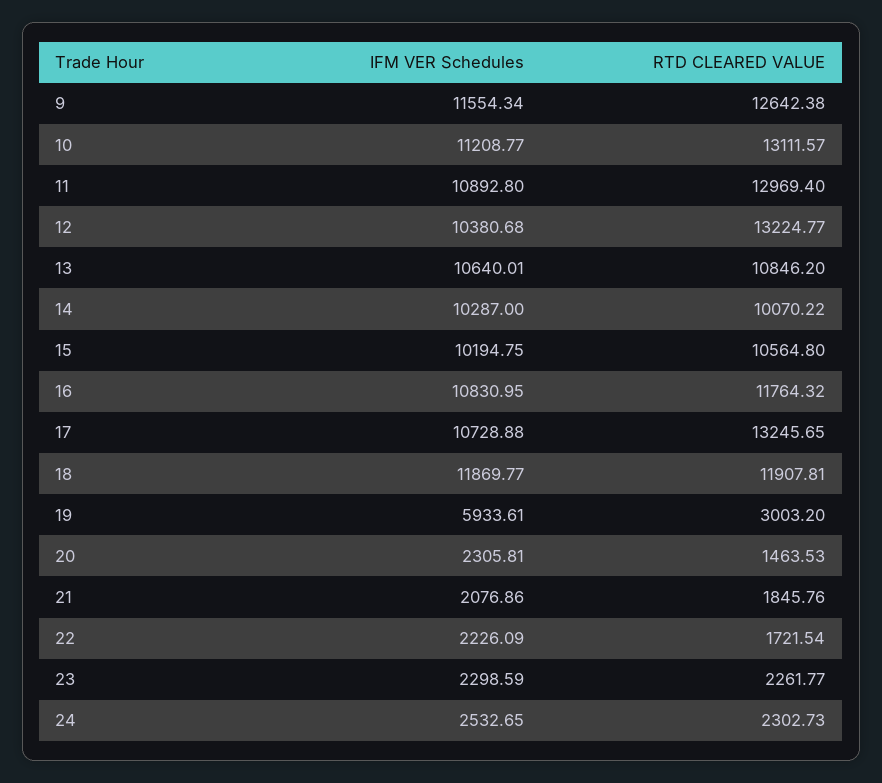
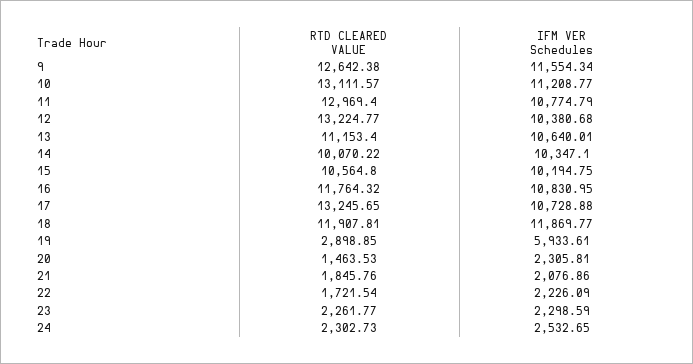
  {
    "IFM VER Schedules": {
      "9": 11554.34,
      "10": 11208.77,
-     "11": 10892.8,
+     "11": 10774.79,
      "12": 10380.68,
      "13": 10640.01,
-     "14": 10287,
+     "14": 10347.1,
      "15": 10194.75,
      "16": 10830.95,
      "17": 10728.88,
      "18": 11869.77,
      "19": 5933.61,
      "20": 2305.81,
      "21": 2076.86,
      "22": 2226.09,
      "23": 2298.59,
      "24": 2532.65
    },
    "RTD CLEARED VALUE": {
      "9": 12642.38,
      "10": 13111.57,
      "11": 12969.4,
      "12": 13224.77,
-     "13": 10846.2,
+     "13": 11153.4,
      "14": 10070.22,
      "15": 10564.8,
      "16": 11764.32,
      "17": 13245.65,
      "18": 11907.81,
-     "19": 3003.2,
+     "19": 2898.85,
      "20": 1463.53,
      "21": 1845.76,
      "22": 1721.54,
      "23": 2261.77,
      "24": 2302.73
    }
  }

